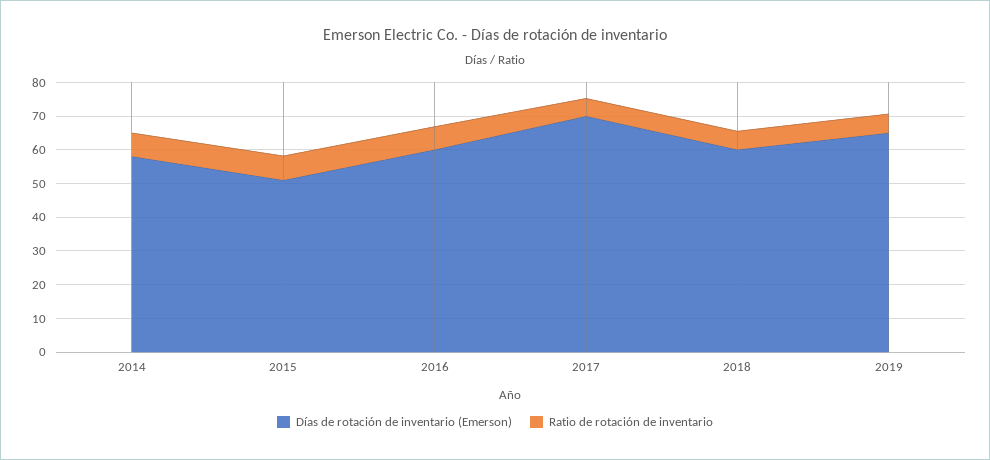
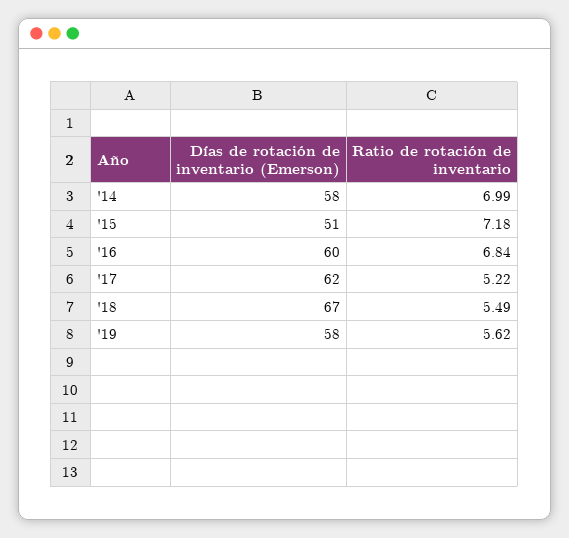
  {
    "Días de rotación de inventario (Emerson)": {
      "2014": 58,
      "2015": 51,
      "2016": 60,
-     "2017": 70,
+     "2017": 62,
-     "2018": 60,
+     "2018": 67,
-     "2019": 65
+     "2019": 58
    },
    "Ratio de rotación de inventario": {
      "2014": 6.99,
      "2015": 7.18,
      "2016": 6.84,
      "2017": 5.22,
      "2018": 5.49,
      "2019": 5.62
    }
  }

